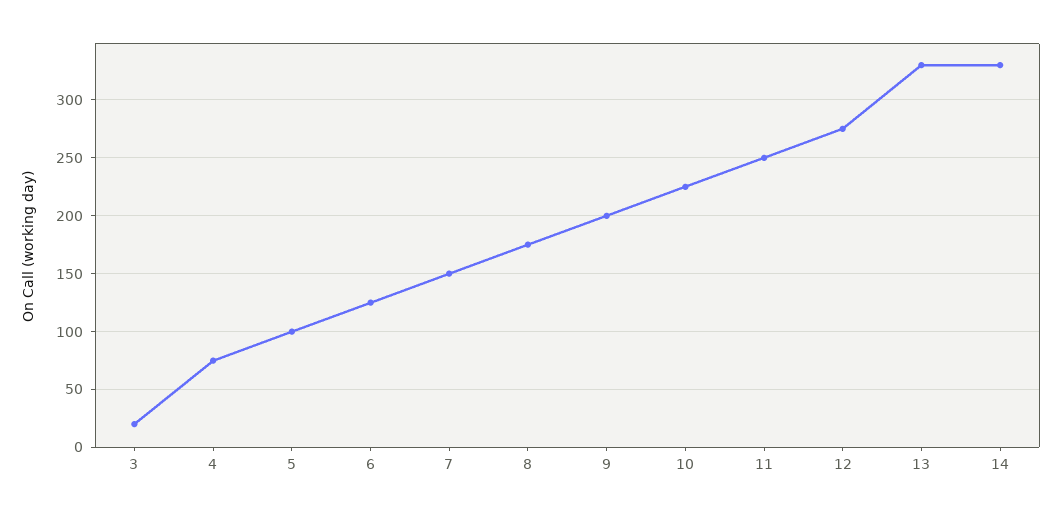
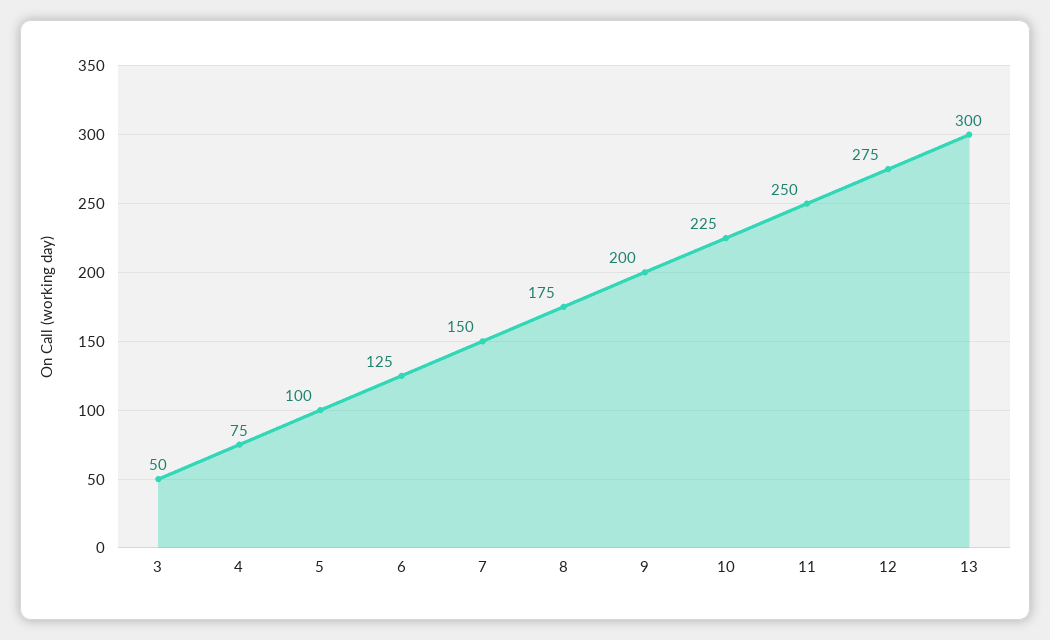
  {
-   "3": 20,
+   "3": 50,
    "4": 75,
    "5": 100,
    "6": 125,
    "7": 150,
    "8": 175,
    "9": 200,
    "10": 225,
    "11": 250,
    "12": 275,
-   "13": 330,
+   "13": 300
-   "14": 330
  }

